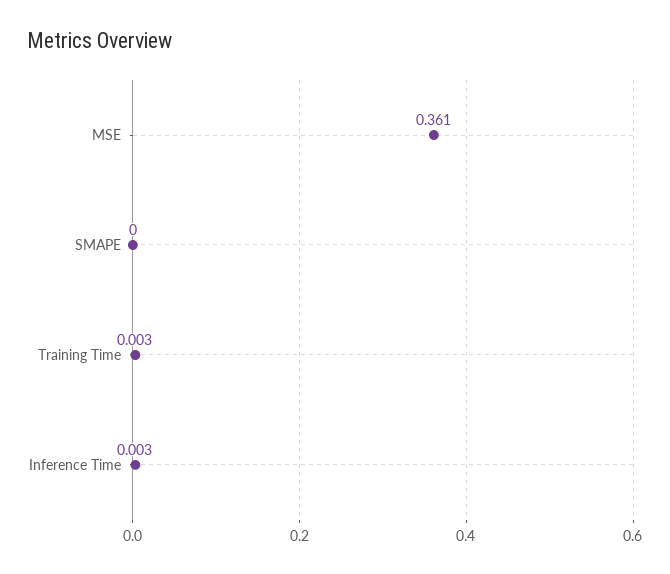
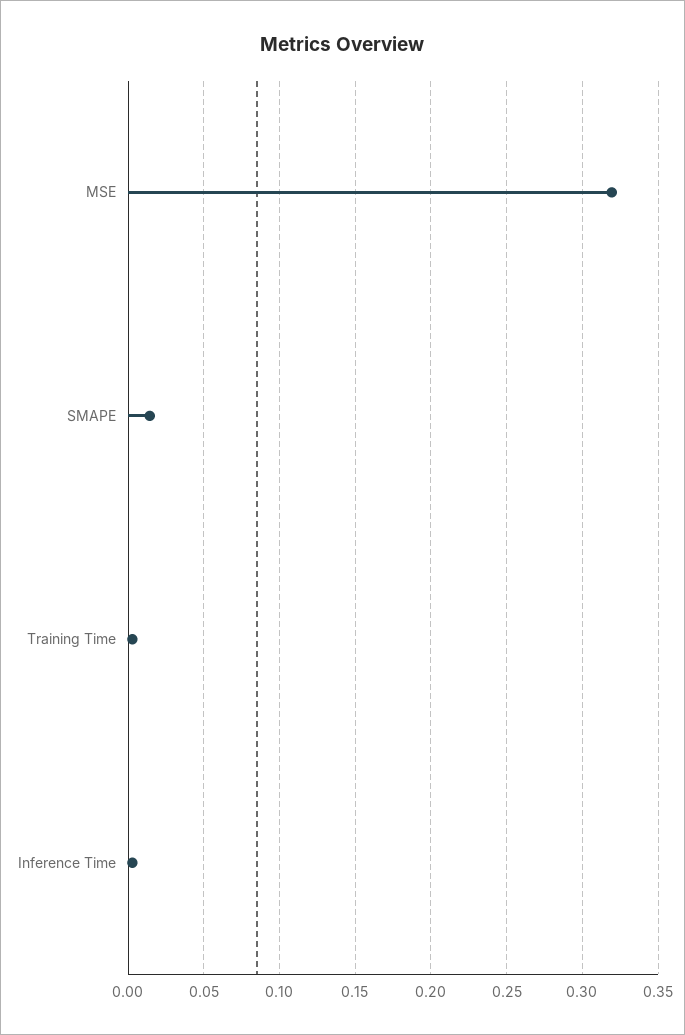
  {
-   "MSE": 0.361,
+   "MSE": 0.32,
-   "SMAPE": 0,
+   "SMAPE": 0.015,
    "Training Time": 0.003,
    "Inference Time": 0.003
  }

